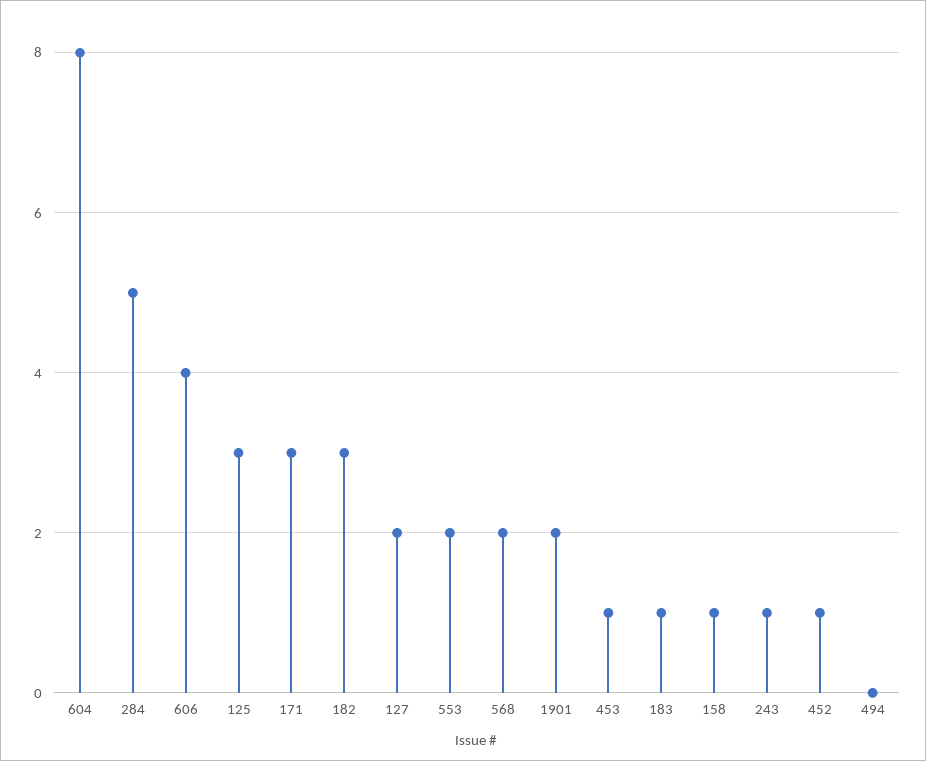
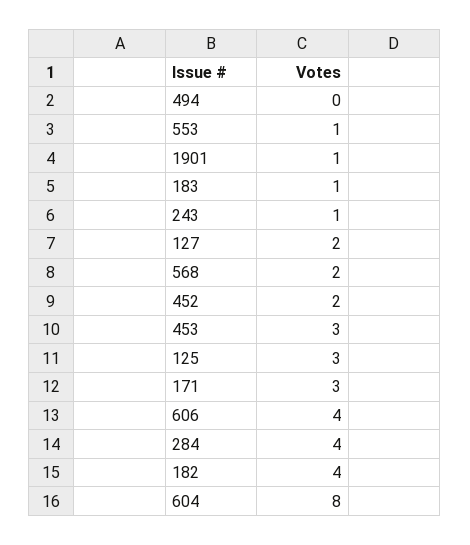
  {
    "604": 8,
-   "284": 5,
+   "284": 4,
    "606": 4,
    "125": 3,
    "171": 3,
-   "182": 3,
+   "182": 4,
    "127": 2,
-   "553": 2,
+   "553": 1,
    "568": 2,
-   "1901": 2,
+   "1901": 1,
-   "453": 1,
+   "453": 3,
    "183": 1,
-   "158": 1,
    "243": 1,
-   "452": 1,
+   "452": 2,
    "494": 0
  }

